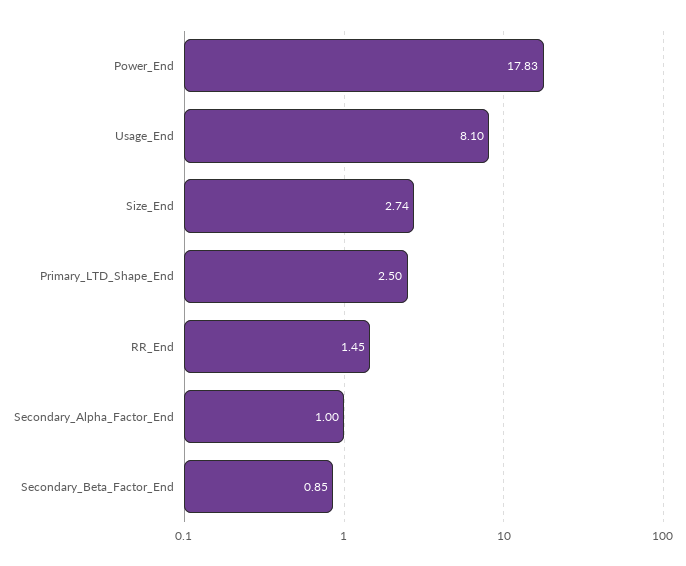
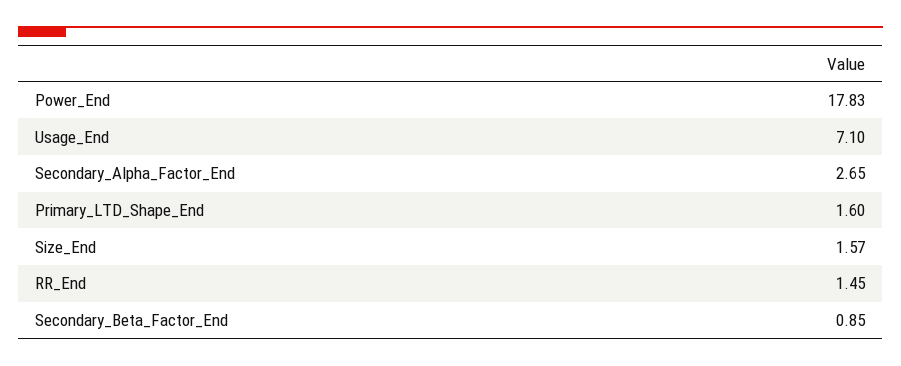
  {
    "Power_End": 17.83,
-   "Usage_End": 8.1,
+   "Usage_End": 7.1,
-   "Size_End": 2.74,
+   "Size_End": 1.57,
-   "Primary_LTD_Shape_End": 2.5,
+   "Primary_LTD_Shape_End": 1.6,
    "RR_End": 1.45,
-   "Secondary_Alpha_Factor_End": 1,
+   "Secondary_Alpha_Factor_End": 2.65,
    "Secondary_Beta_Factor_End": 0.85
  }

